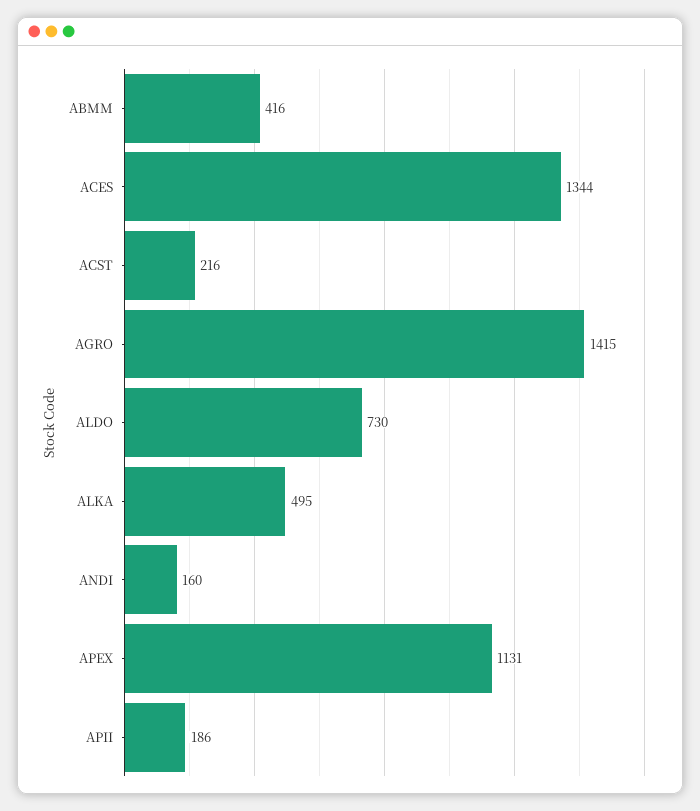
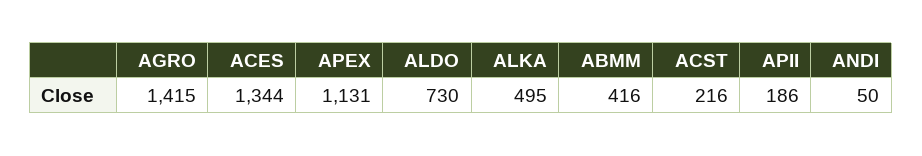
  {
    "ABMM": 416,
    "ACES": 1344,
    "ACST": 216,
    "AGRO": 1415,
    "ALDO": 730,
    "ALKA": 495,
-   "ANDI": 160,
+   "ANDI": 50,
    "APEX": 1131,
    "APII": 186
  }

